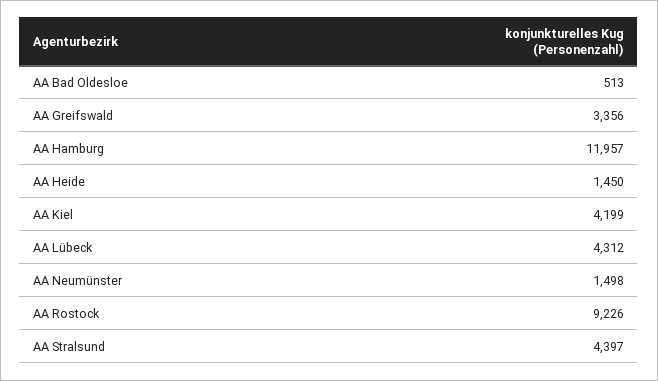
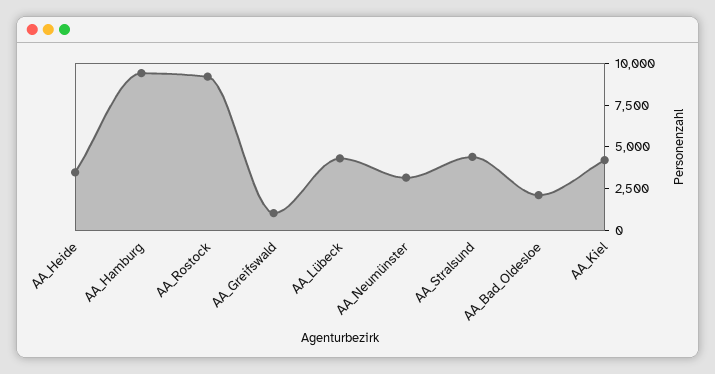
  {
-   "AA Bad Oldesloe": 513,
+   "AA Bad Oldesloe": 2000,
-   "AA Greifswald": 3356,
+   "AA Greifswald": 1000,
-   "AA Hamburg": 11957,
+   "AA Hamburg": 9500,
-   "AA Heide": 1450,
+   "AA Heide": 3500,
    "AA Kiel": 4199,
    "AA Lübeck": 4312,
-   "AA Neumünster": 1498,
+   "AA Neumünster": 3000,
    "AA Rostock": 9226,
    "AA Stralsund": 4397
  }

